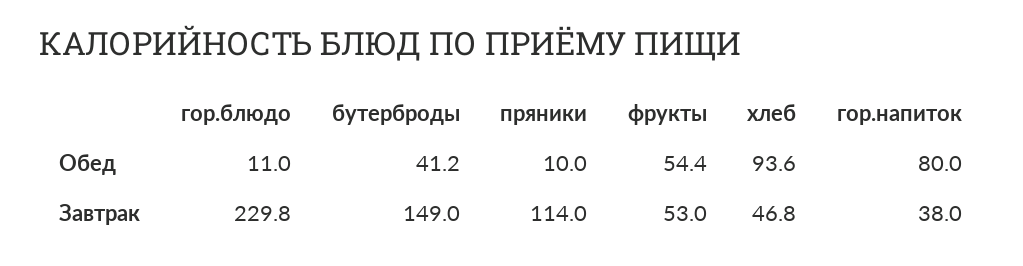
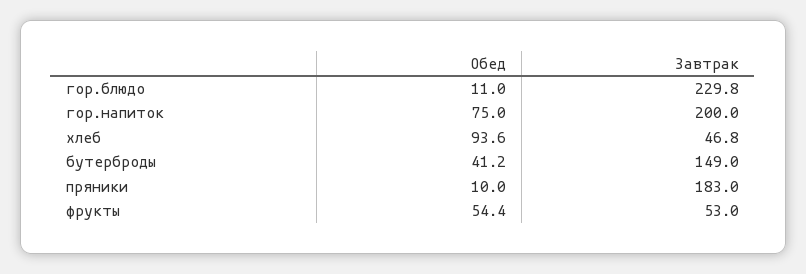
  {
    "гор.блюдо": {
      "Обед": 11,
      "Завтрак": 229.8
    },
    "бутерброды": {
      "Обед": 41.2,
      "Завтрак": 149
    },
    "пряники": {
      "Обед": 10,
-     "Завтрак": 114
+     "Завтрак": 183
    },
    "фрукты": {
      "Обед": 54.4,
      "Завтрак": 53
    },
    "хлеб": {
      "Обед": 93.6,
      "Завтрак": 46.8
    },
    "гор.напиток": {
-     "Обед": 80,
+     "Обед": 75,
-     "Завтрак": 38
+     "Завтрак": 200
    }
  }

